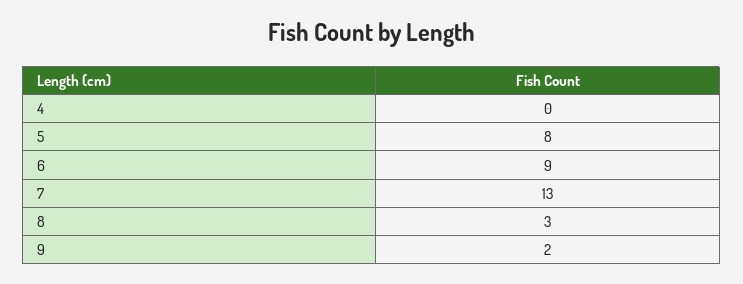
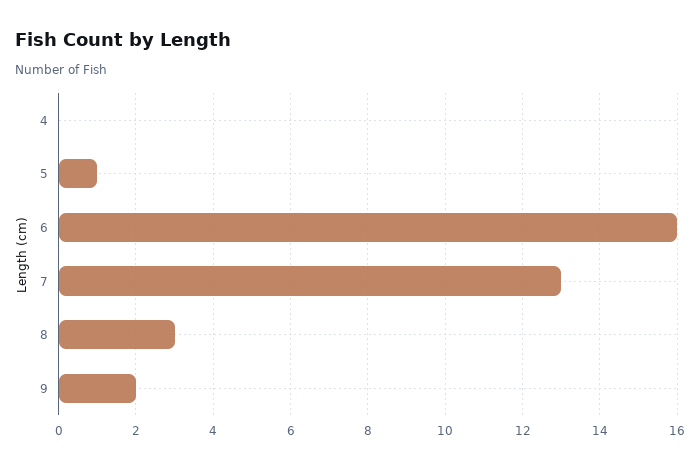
  {
    "4": 0,
-   "5": 8,
+   "5": 1,
-   "6": 9,
+   "6": 16,
    "7": 13,
    "8": 3,
    "9": 2
  }

